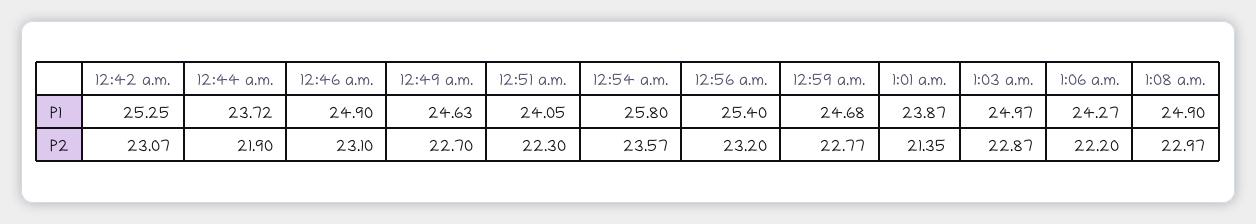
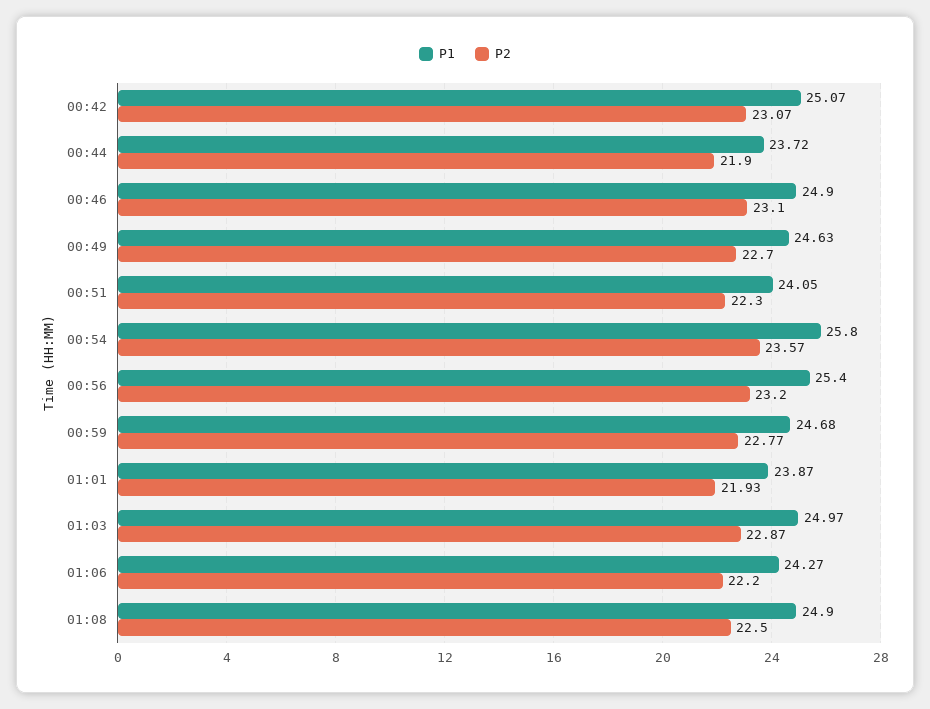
  {
    "P1": {
-     "12:42 a.m.": 25.25,
+     "12:42 a.m.": 25.07,
      "12:44 a.m.": 23.72,
      "12:46 a.m.": 24.9,
      "12:49 a.m.": 24.63,
      "12:51 a.m.": 24.05,
      "12:54 a.m.": 25.8,
      "12:56 a.m.": 25.4,
      "12:59 a.m.": 24.68,
      "1:01 a.m.": 23.87,
      "1:03 a.m.": 24.97,
      "1:06 a.m.": 24.27,
      "1:08 a.m.": 24.9
    },
    "P2": {
      "12:42 a.m.": 23.07,
      "12:44 a.m.": 21.9,
      "12:46 a.m.": 23.1,
      "12:49 a.m.": 22.7,
      "12:51 a.m.": 22.3,
      "12:54 a.m.": 23.57,
      "12:56 a.m.": 23.2,
      "12:59 a.m.": 22.77,
-     "1:01 a.m.": 21.35,
+     "1:01 a.m.": 21.93,
      "1:03 a.m.": 22.87,
      "1:06 a.m.": 22.2,
-     "1:08 a.m.": 22.97
+     "1:08 a.m.": 22.5
    }
  }

